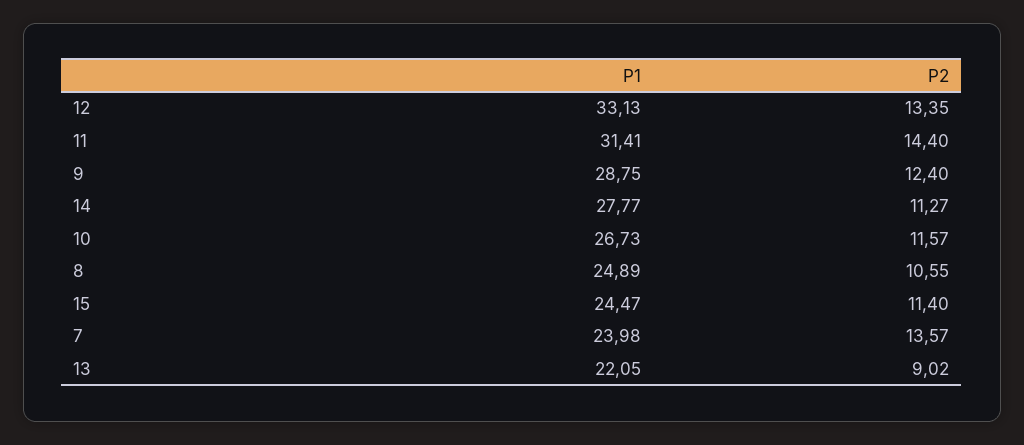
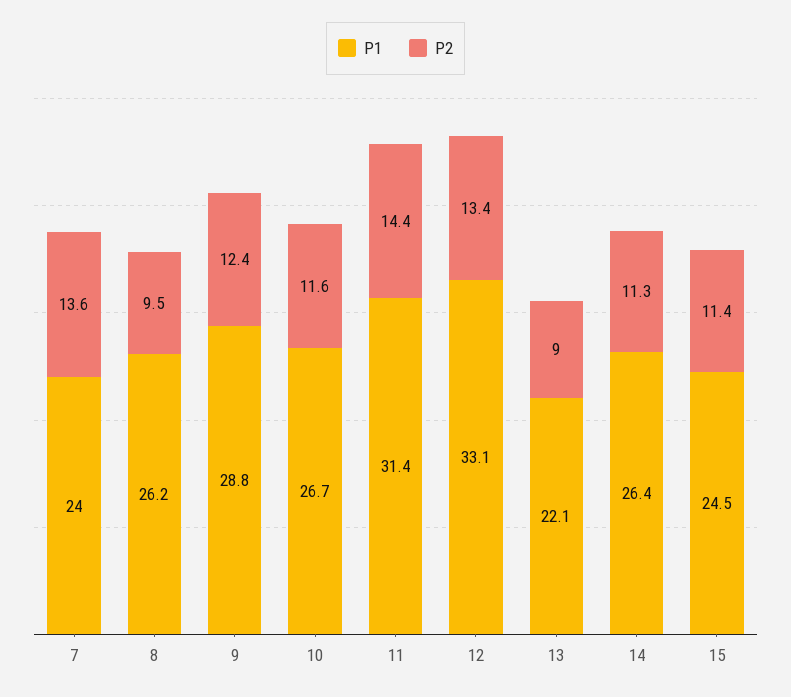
  {
    "P1": {
      "12": 33.13,
      "11": 31.41,
      "9": 28.75,
-     "14": 27.77,
+     "14": 26.4,
      "10": 26.73,
-     "8": 24.89,
+     "8": 26.2,
      "15": 24.47,
      "7": 23.98,
      "13": 22.05
    },
    "P2": {
      "12": 13.35,
      "11": 14.4,
      "9": 12.4,
      "14": 11.27,
      "10": 11.57,
-     "8": 10.55,
+     "8": 9.5,
      "15": 11.4,
      "7": 13.57,
      "13": 9.02
    }
  }

